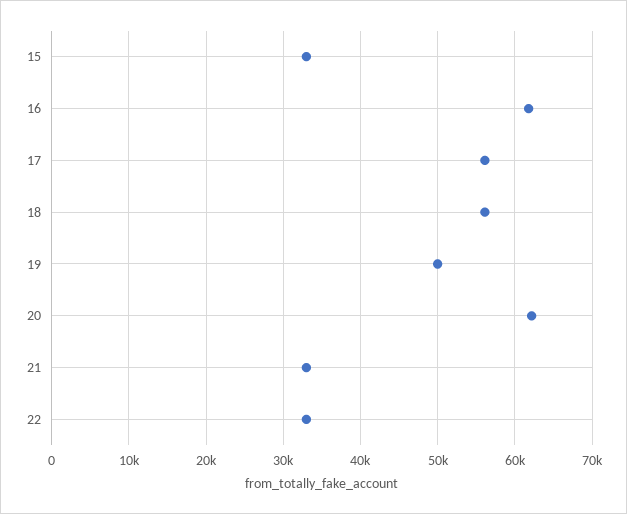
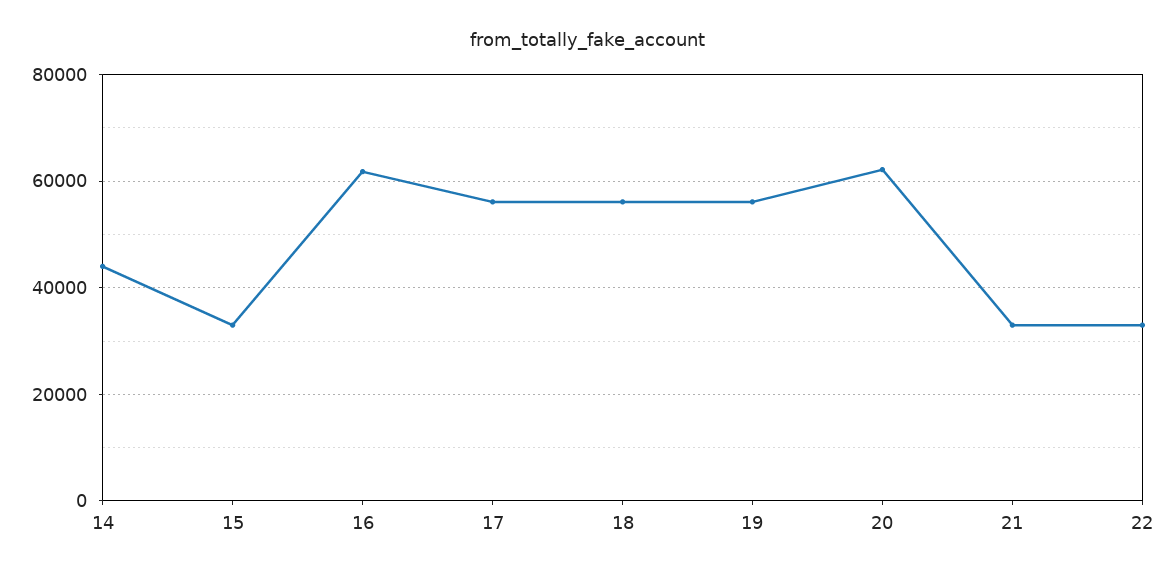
  {
    "15": 33000,
    "16": 62000,
    "17": 56000,
    "18": 56000,
-   "19": 50000,
+   "19": 56000,
    "20": 62000,
    "21": 33000,
-   "22": 33000
+   "22": 33000,
+   "14": 44000
  }

